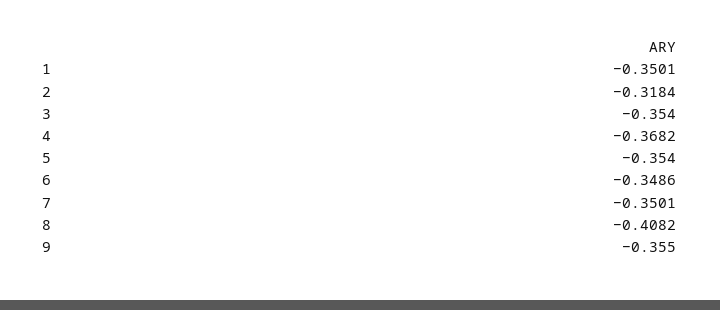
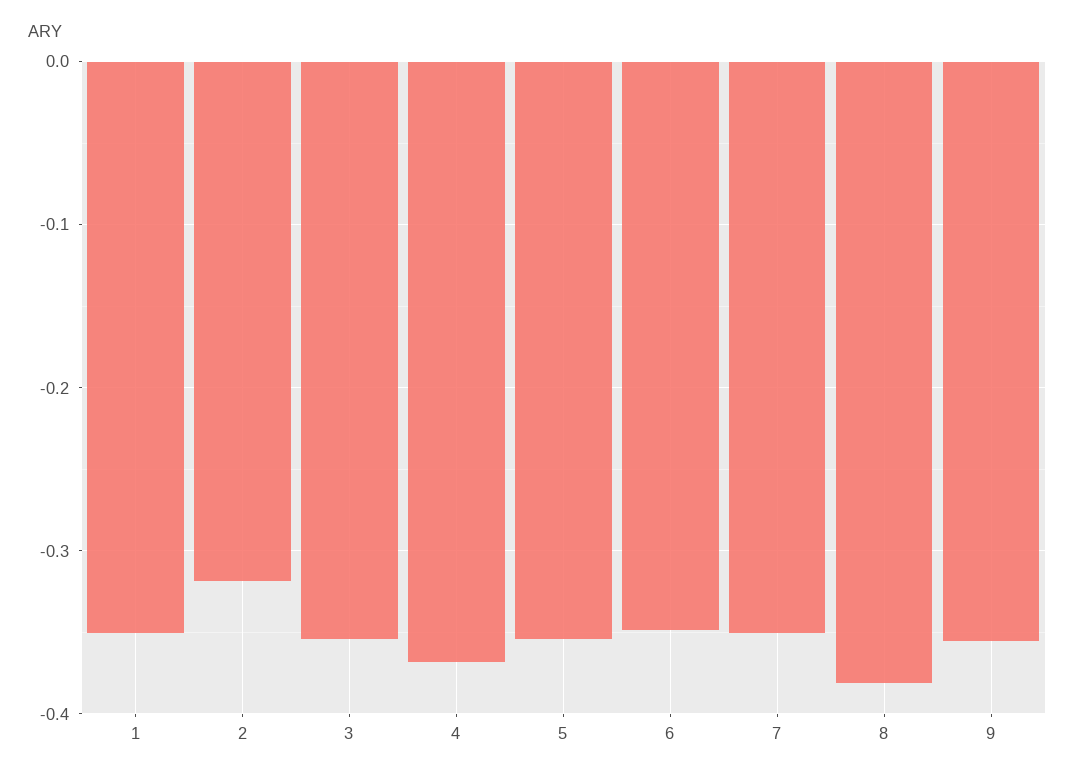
  {
    "1": -0.3501,
    "2": -0.3184,
    "3": -0.354,
    "4": -0.3682,
    "5": -0.354,
    "6": -0.3486,
    "7": -0.3501,
-   "8": -0.4082,
+   "8": -0.38,
    "9": -0.355
  }

